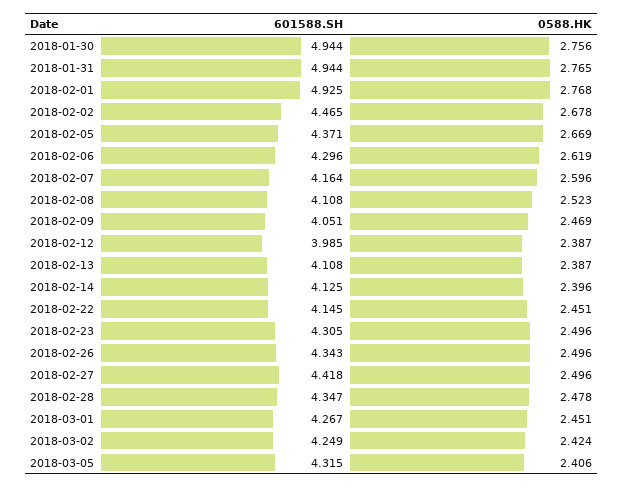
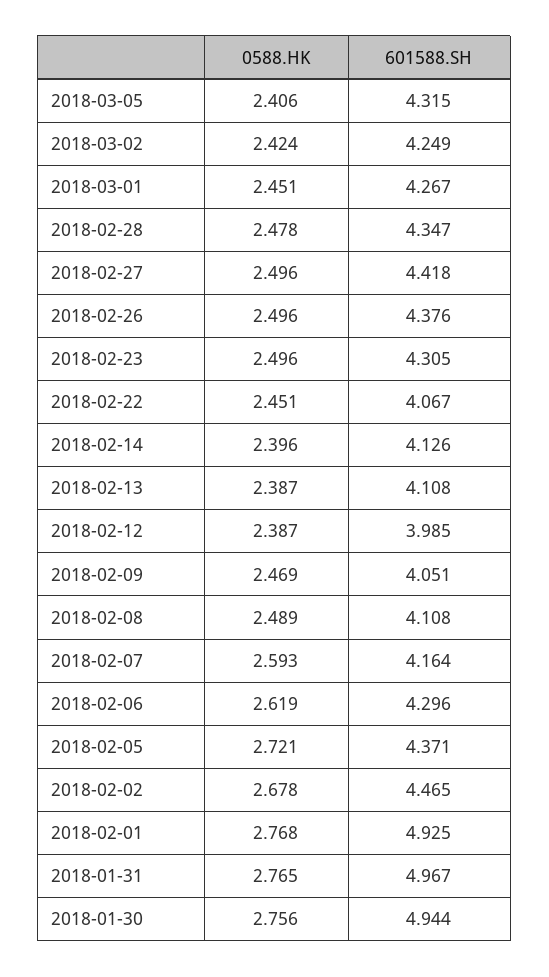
  {
    "601588.SH": {
      "2018-01-30": 4.944,
-     "2018-01-31": 4.944,
+     "2018-01-31": 4.967,
      "2018-02-01": 4.925,
      "2018-02-02": 4.465,
      "2018-02-05": 4.371,
      "2018-02-06": 4.296,
      "2018-02-07": 4.164,
      "2018-02-08": 4.108,
      "2018-02-09": 4.051,
      "2018-02-12": 3.985,
      "2018-02-13": 4.108,
-     "2018-02-14": 4.125,
+     "2018-02-14": 4.126,
-     "2018-02-22": 4.145,
+     "2018-02-22": 4.067,
      "2018-02-23": 4.305,
-     "2018-02-26": 4.343,
+     "2018-02-26": 4.376,
      "2018-02-27": 4.418,
      "2018-02-28": 4.347,
      "2018-03-01": 4.267,
      "2018-03-02": 4.249,
      "2018-03-05": 4.315
    },
    "0588.HK": {
      "2018-01-30": 2.756,
      "2018-01-31": 2.765,
      "2018-02-01": 2.768,
      "2018-02-02": 2.678,
-     "2018-02-05": 2.669,
+     "2018-02-05": 2.721,
      "2018-02-06": 2.619,
-     "2018-02-07": 2.596,
+     "2018-02-07": 2.593,
-     "2018-02-08": 2.523,
+     "2018-02-08": 2.489,
      "2018-02-09": 2.469,
      "2018-02-12": 2.387,
      "2018-02-13": 2.387,
      "2018-02-14": 2.396,
      "2018-02-22": 2.451,
      "2018-02-23": 2.496,
      "2018-02-26": 2.496,
      "2018-02-27": 2.496,
      "2018-02-28": 2.478,
      "2018-03-01": 2.451,
      "2018-03-02": 2.424,
      "2018-03-05": 2.406
    }
  }

